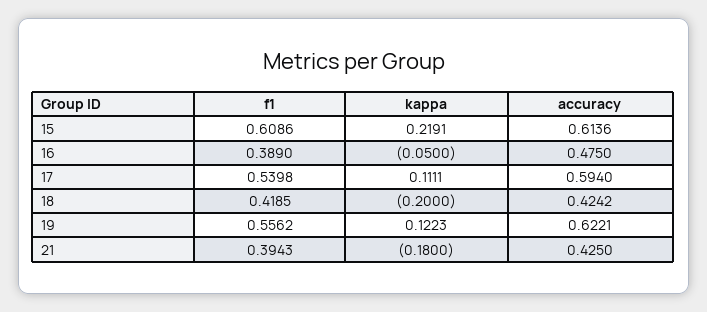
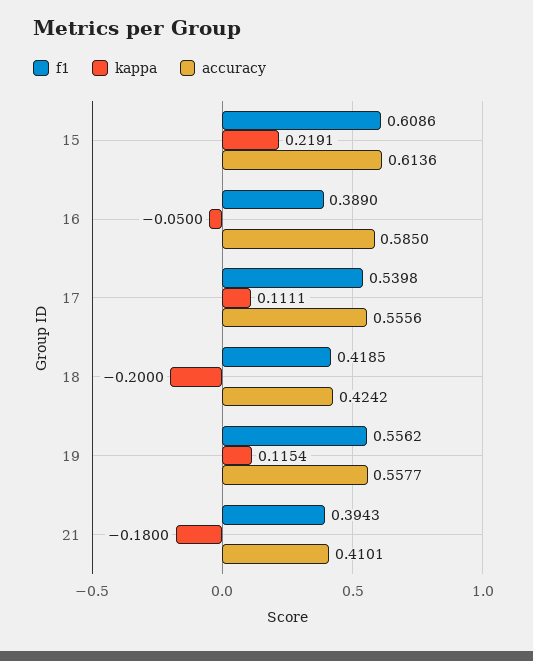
  {
    "f1": {
      "15": 0.6086,
      "16": 0.389,
      "17": 0.5398,
      "18": 0.4185,
      "19": 0.5562,
      "21": 0.3943
    },
    "kappa": {
      "15": 0.2191,
      "16": -0.05,
      "17": 0.1111,
      "18": -0.2,
-     "19": 0.1223,
+     "19": 0.1154,
      "21": -0.18
    },
    "accuracy": {
      "15": 0.6136,
-     "16": 0.475,
+     "16": 0.585,
-     "17": 0.594,
+     "17": 0.5556,
      "18": 0.4242,
-     "19": 0.6221,
+     "19": 0.5577,
-     "21": 0.425
+     "21": 0.4101
    }
  }

